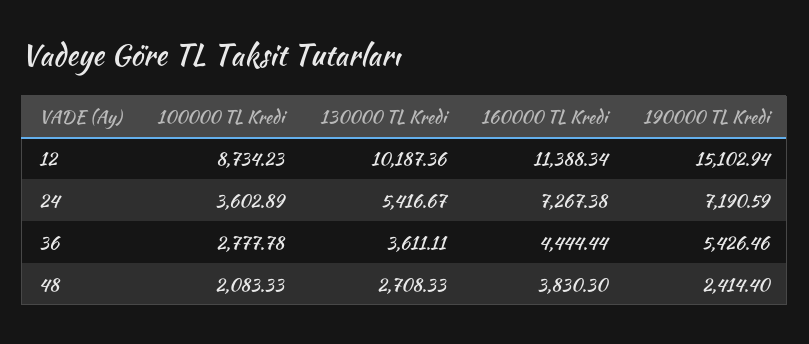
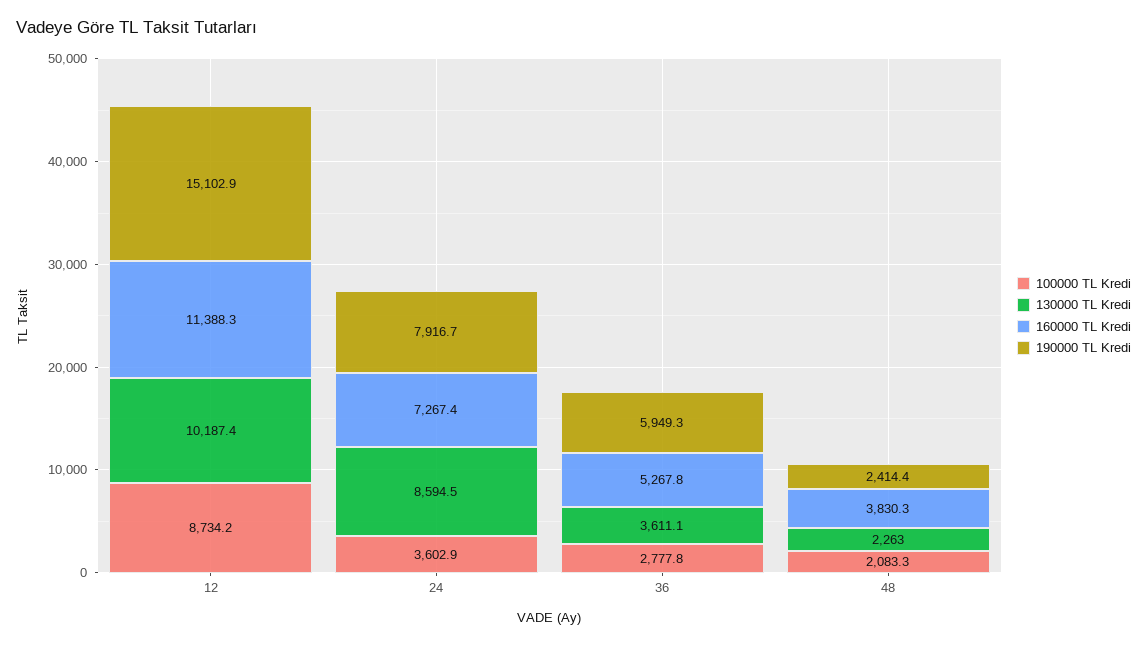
  {
    "100000 TL Kredi": {
      "12": 8734.23,
      "24": 3602.89,
      "36": 2777.78,
      "48": 2083.33
    },
    "130000 TL Kredi": {
      "12": 10187.36,
-     "24": 5416.67,
+     "24": 8594.5,
      "36": 3611.11,
-     "48": 2708.33
+     "48": 2263
    },
    "160000 TL Kredi": {
      "12": 11388.34,
      "24": 7267.38,
-     "36": 4444.44,
+     "36": 5267.8,
      "48": 3830.3
    },
    "190000 TL Kredi": {
      "12": 15102.94,
-     "24": 7190.59,
+     "24": 7916.7,
-     "36": 5426.46,
+     "36": 5949.3,
      "48": 2414.4
    }
  }

